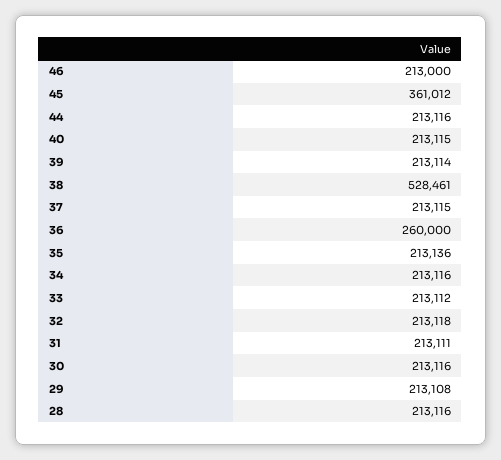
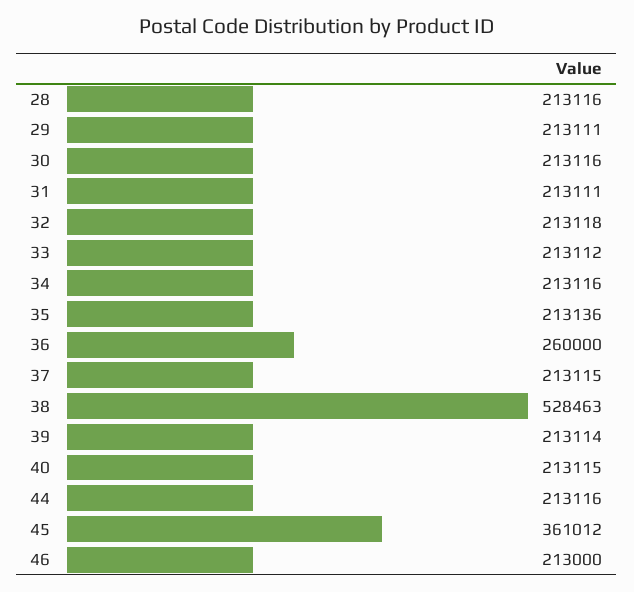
  {
    "46": 213000,
    "45": 361012,
    "44": 213116,
    "40": 213115,
    "39": 213114,
-   "38": 528461,
+   "38": 528463,
    "37": 213115,
    "36": 260000,
    "35": 213136,
    "34": 213116,
    "33": 213112,
    "32": 213118,
    "31": 213111,
    "30": 213116,
-   "29": 213108,
+   "29": 213111,
    "28": 213116
  }

